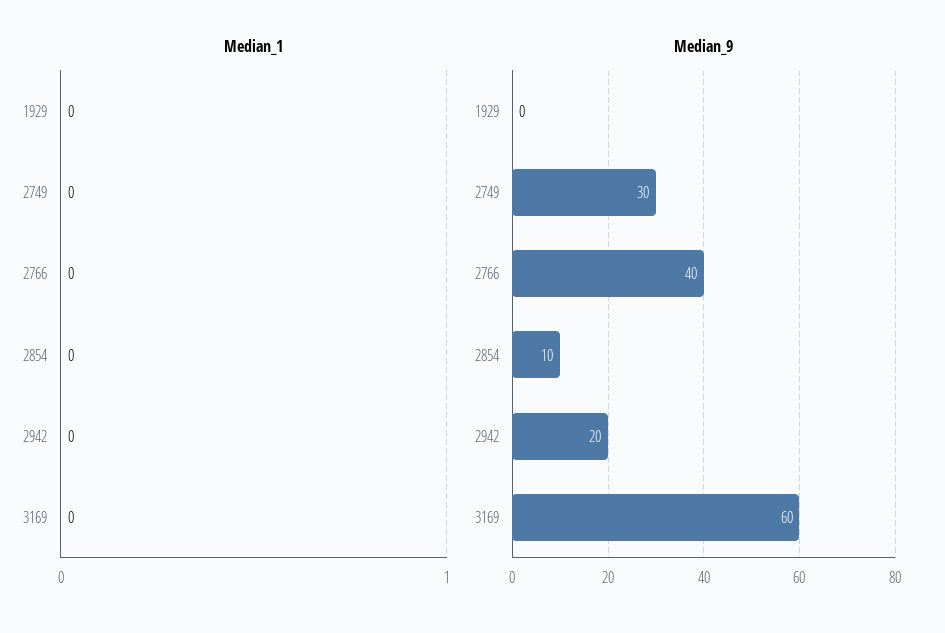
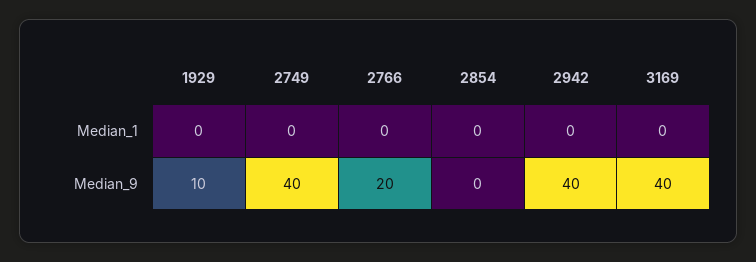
  {
    "Median_1": {
      "1929": 0,
      "2749": 0,
      "2766": 0,
      "2854": 0,
      "2942": 0,
      "3169": 0
    },
    "Median_9": {
-     "1929": 0,
+     "1929": 10,
-     "2749": 30,
+     "2749": 40,
-     "2766": 40,
+     "2766": 20,
-     "2854": 10,
+     "2854": 0,
-     "2942": 20,
+     "2942": 40,
-     "3169": 60
+     "3169": 40
    }
  }

